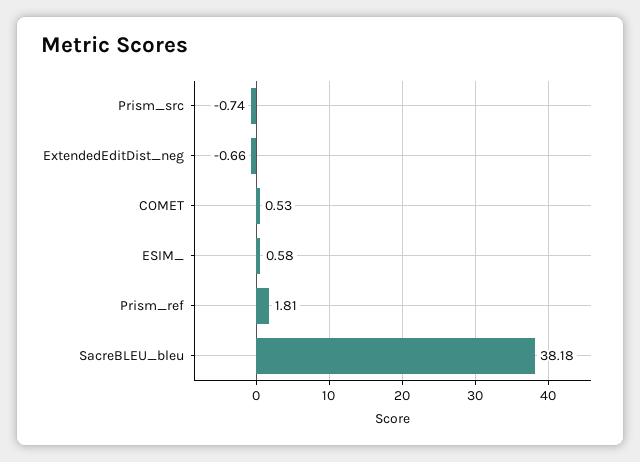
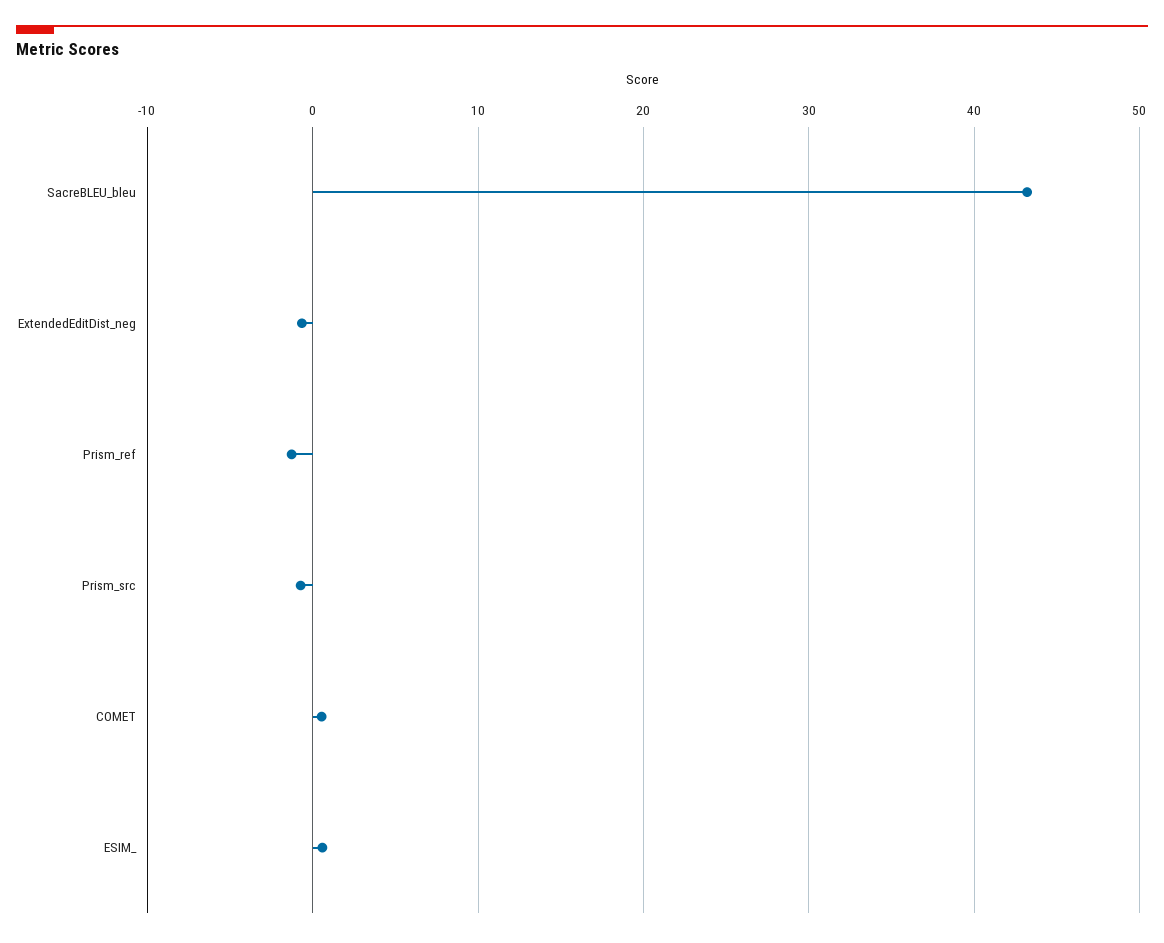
  {
    "Prism_src": -0.74,
    "ExtendedEditDist_neg": -0.66,
    "COMET": 0.53,
    "ESIM_": 0.58,
-   "Prism_ref": 1.81,
+   "Prism_ref": -1,
-   "SacreBLEU_bleu": 38.18
+   "SacreBLEU_bleu": 43
  }

